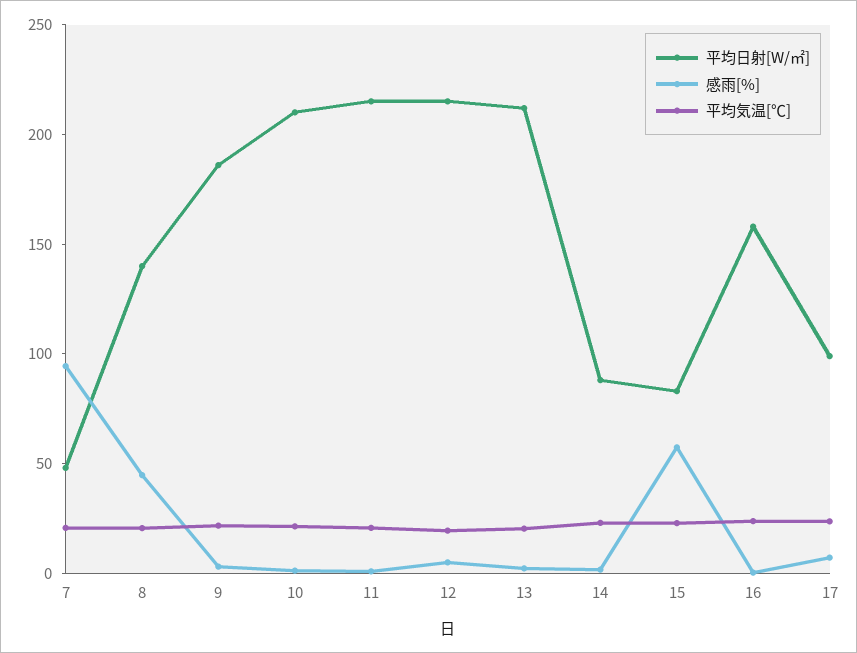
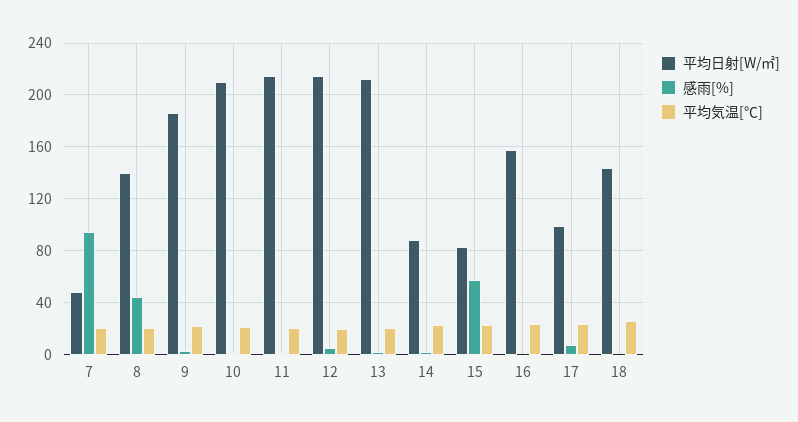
  {
    "平均日射[W/㎡]": {
      "7": 50,
      "8": 140,
      "9": 185,
      "10": 210,
      "11": 215,
      "12": 215,
      "13": 210,
      "14": 90,
      "15": 85,
      "16": 160,
-     "17": 100
+     "17": 100,
+     "18": 145
    },
    "感雨[%]": {
      "7": 95,
      "8": 45,
      "9": 5,
      "10": 0,
      "11": 0,
      "12": 5,
      "13": 0,
      "14": 0,
      "15": 55,
      "16": 0,
-     "17": 5
+     "17": 5,
+     "18": 0
    },
    "平均気温[℃]": {
      "7": 20,
      "8": 20,
      "9": 20,
      "10": 20,
      "11": 20,
      "12": 20,
      "13": 20,
      "14": 25,
      "15": 25,
      "16": 25,
-     "17": 25
+     "17": 25,
+     "18": 25
    }
  }

